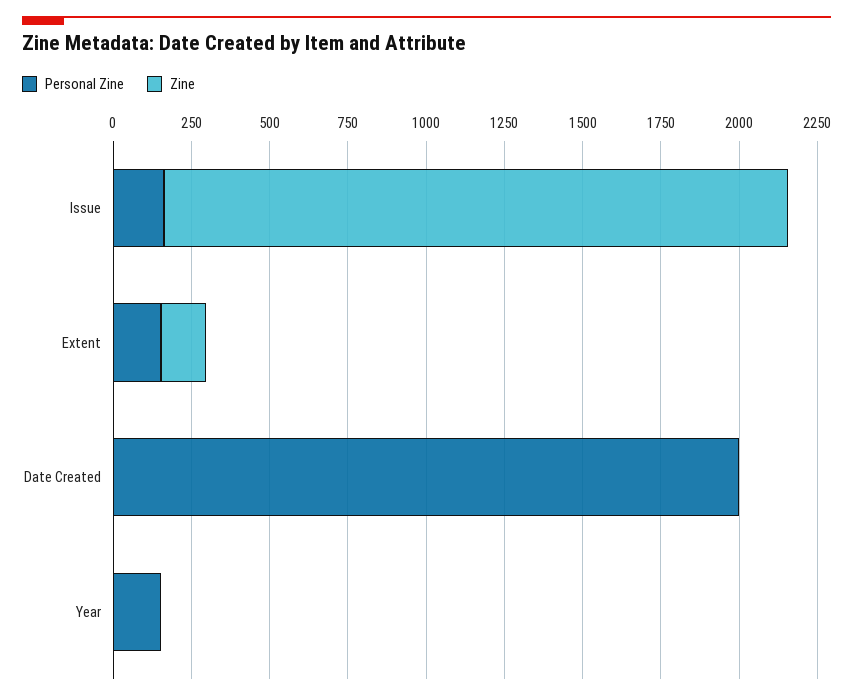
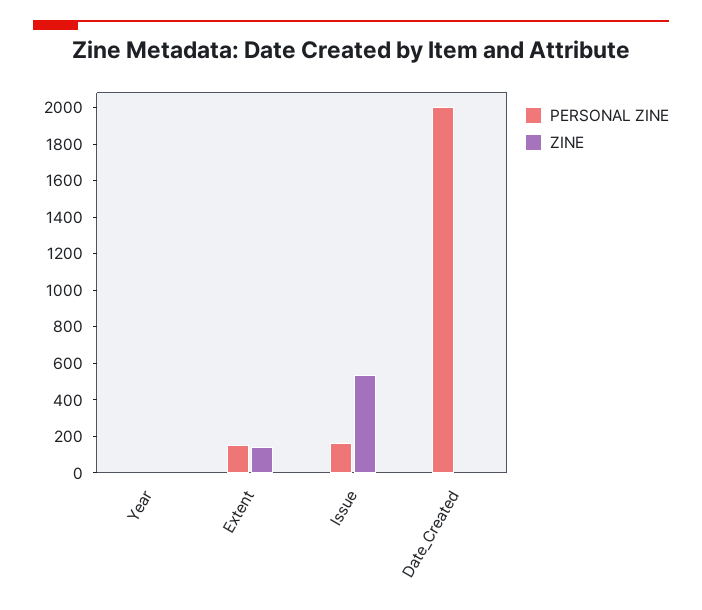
  {
    "Personal Zine": {
      "Issue": 150,
      "Extent": 150,
      "Date Created": 2000,
-     "Year": 150
+     "Year": 0
    },
    "Zine": {
-     "Issue": 2000,
+     "Issue": 550,
      "Extent": 150,
      "Date Created": 0,
      "Year": 0
    }
  }

